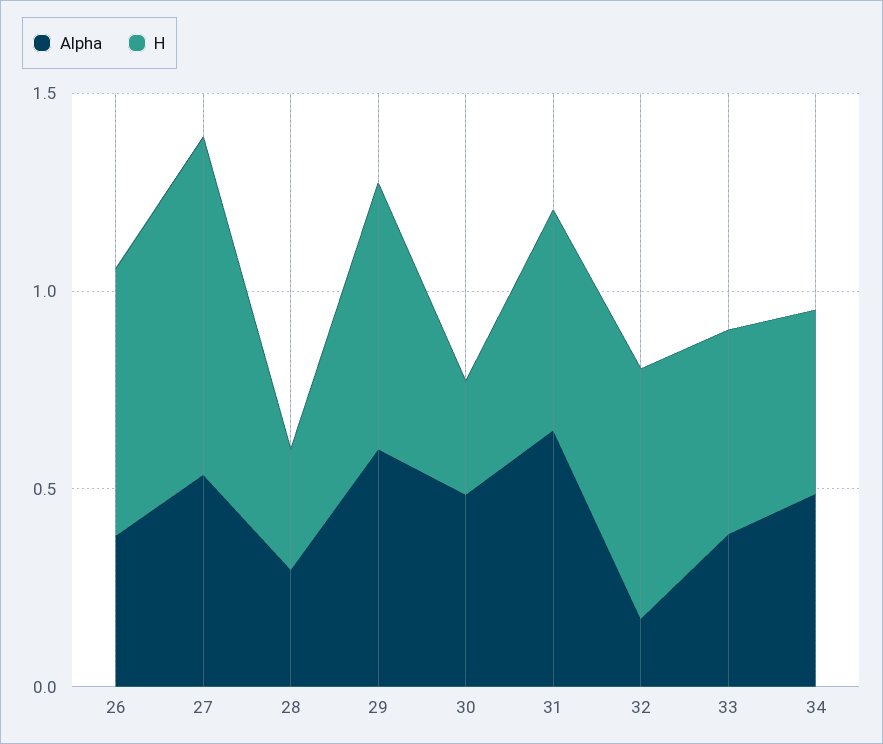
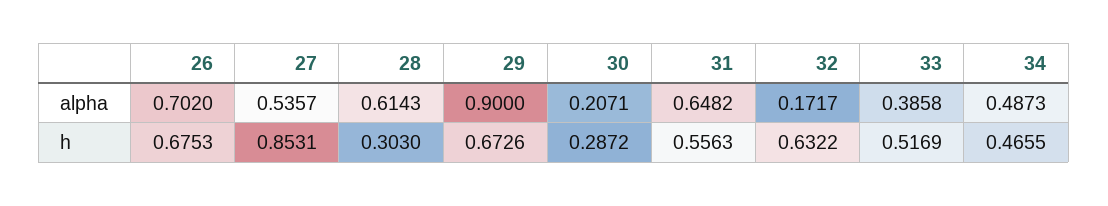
  {
    "Alpha": {
-     "26": 0.4,
+     "26": 0.702,
      "27": 0.5357,
-     "28": 0.3,
+     "28": 0.6143,
-     "29": 0.6,
+     "29": 0.9,
-     "30": 0.5,
+     "30": 0.2071,
      "31": 0.6482,
      "32": 0.1717,
      "33": 0.3858,
      "34": 0.4873
    },
    "H": {
      "26": 0.6753,
      "27": 0.8531,
      "28": 0.303,
      "29": 0.6726,
      "30": 0.2872,
      "31": 0.5563,
      "32": 0.6322,
      "33": 0.5169,
      "34": 0.4655
    }
  }

